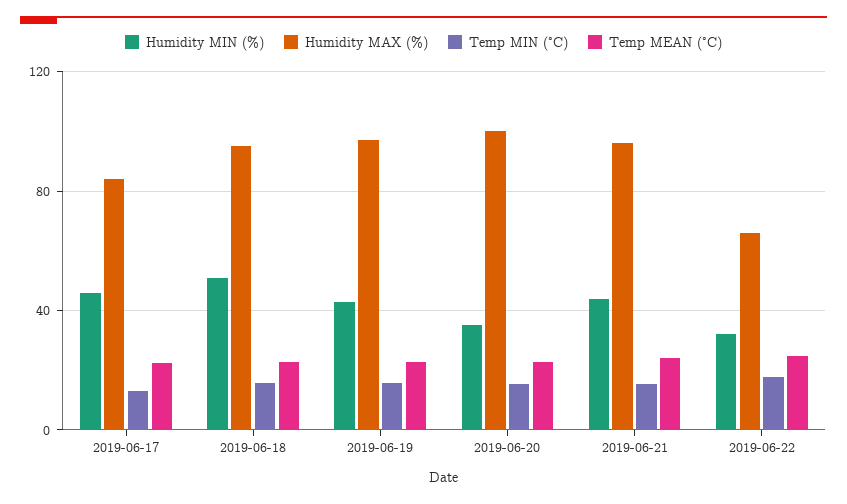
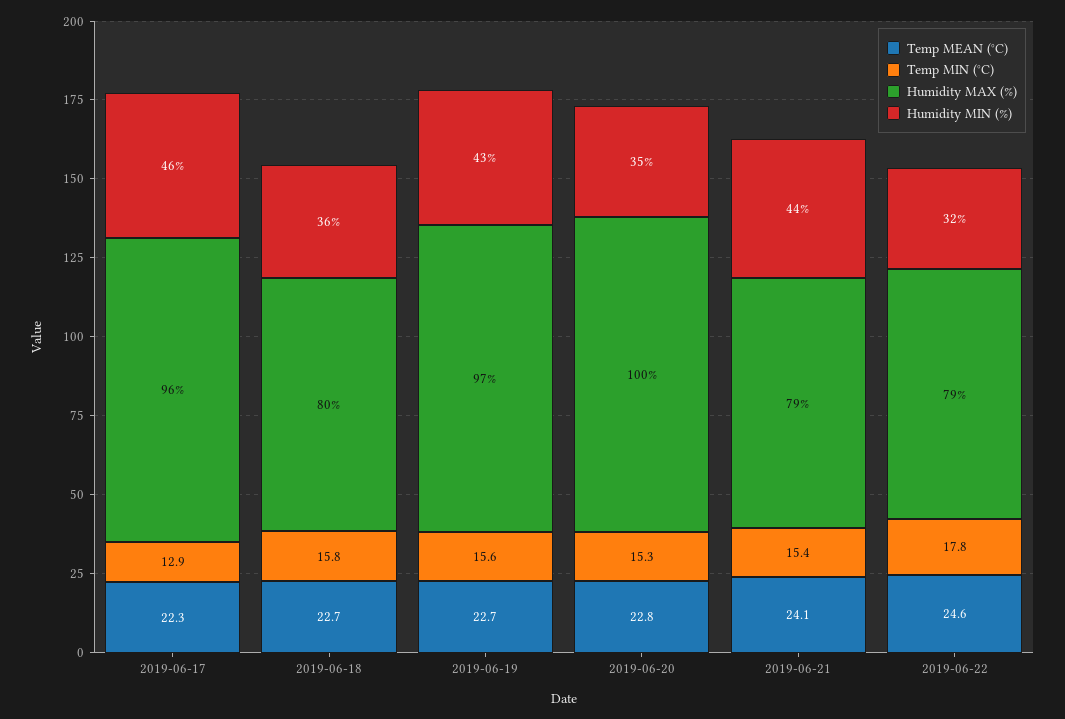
  {
    "Humidity MIN (%)": {
      "2019-06-17": 46,
-     "2019-06-18": 50,
+     "2019-06-18": 36,
      "2019-06-19": 43,
      "2019-06-20": 35,
      "2019-06-21": 44,
      "2019-06-22": 32
    },
    "Humidity MAX (%)": {
-     "2019-06-17": 85,
+     "2019-06-17": 96,
-     "2019-06-18": 95,
+     "2019-06-18": 80,
      "2019-06-19": 97,
      "2019-06-20": 100,
-     "2019-06-21": 95,
+     "2019-06-21": 79,
-     "2019-06-22": 65
+     "2019-06-22": 79
    },
    "Temp MIN (°C)": {
      "2019-06-17": 12.9,
      "2019-06-18": 15.8,
      "2019-06-19": 15.6,
      "2019-06-20": 15.3,
      "2019-06-21": 15.4,
      "2019-06-22": 17.8
    },
    "Temp MEAN (°C)": {
      "2019-06-17": 22.3,
      "2019-06-18": 22.7,
      "2019-06-19": 22.7,
      "2019-06-20": 22.8,
      "2019-06-21": 24.1,
      "2019-06-22": 24.6
    }
  }

